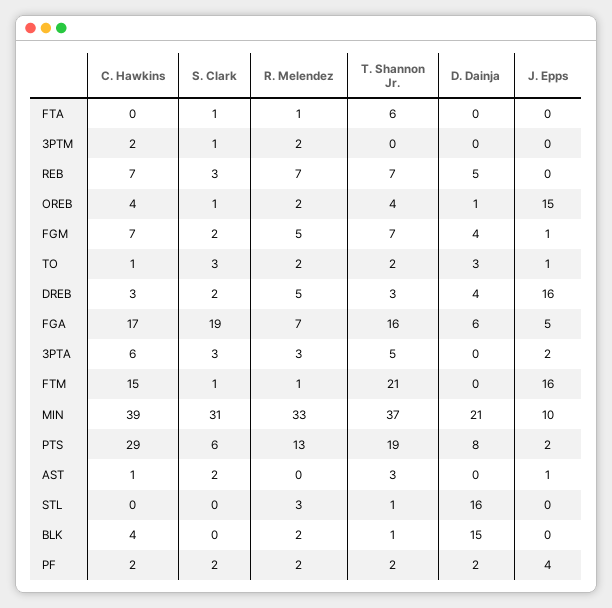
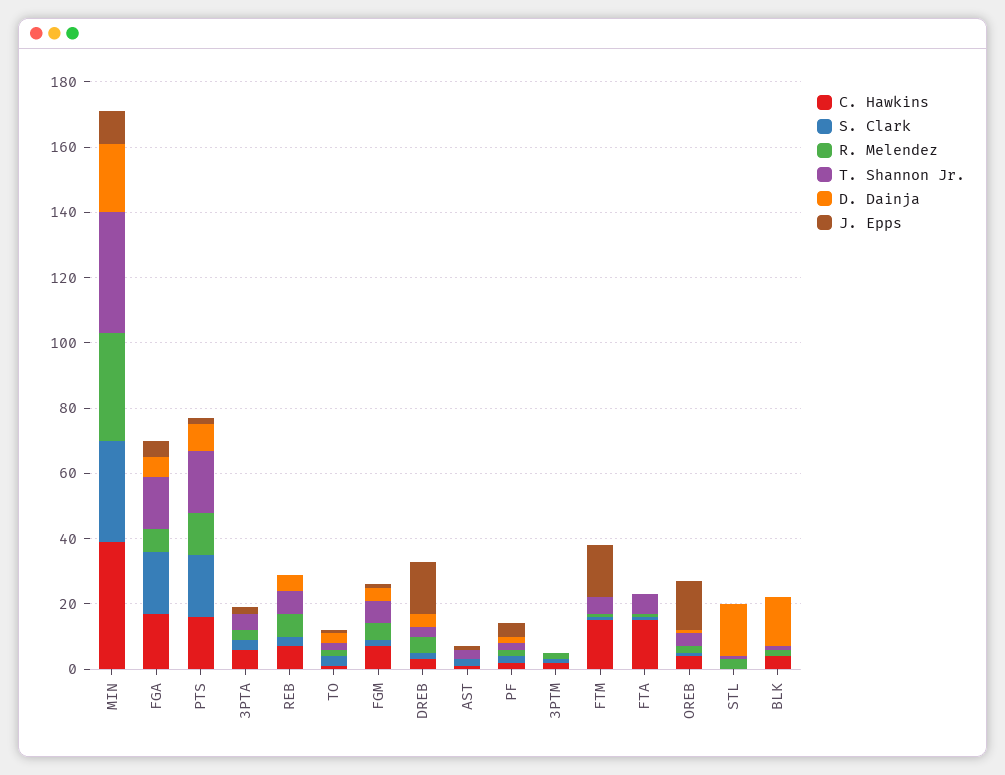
  {
    "C. Hawkins": {
-     "FTA": 0,
+     "FTA": 15,
      "3PTM": 2,
      "REB": 7,
      "OREB": 4,
      "FGM": 7,
      "TO": 1,
      "DREB": 3,
      "FGA": 17,
      "3PTA": 6,
      "FTM": 15,
      "MIN": 39,
-     "PTS": 29,
+     "PTS": 15,
      "AST": 1,
      "STL": 0,
      "BLK": 4,
      "PF": 2
    },
    "S. Clark": {
      "FTA": 1,
      "3PTM": 1,
      "REB": 3,
      "OREB": 1,
      "FGM": 2,
      "TO": 3,
      "DREB": 2,
      "FGA": 19,
      "3PTA": 3,
      "FTM": 1,
      "MIN": 31,
-     "PTS": 6,
+     "PTS": 20,
      "AST": 2,
      "STL": 0,
      "BLK": 0,
      "PF": 2
    },
    "R. Melendez": {
      "FTA": 1,
      "3PTM": 2,
      "REB": 7,
      "OREB": 2,
      "FGM": 5,
      "TO": 2,
      "DREB": 5,
      "FGA": 7,
      "3PTA": 3,
      "FTM": 1,
      "MIN": 33,
      "PTS": 13,
      "AST": 0,
      "STL": 3,
      "BLK": 2,
      "PF": 2
    },
    "T. Shannon Jr.": {
      "FTA": 6,
      "3PTM": 0,
      "REB": 7,
      "OREB": 4,
      "FGM": 7,
      "TO": 2,
      "DREB": 3,
      "FGA": 16,
      "3PTA": 5,
-     "FTM": 21,
+     "FTM": 5,
      "MIN": 37,
      "PTS": 19,
      "AST": 3,
      "STL": 1,
      "BLK": 1,
      "PF": 2
    },
    "D. Dainja": {
      "FTA": 0,
      "3PTM": 0,
      "REB": 5,
      "OREB": 1,
      "FGM": 4,
      "TO": 3,
      "DREB": 4,
      "FGA": 6,
      "3PTA": 0,
      "FTM": 0,
      "MIN": 21,
      "PTS": 8,
      "AST": 0,
      "STL": 16,
      "BLK": 15,
      "PF": 2
    },
    "J. Epps": {
      "FTA": 0,
      "3PTM": 0,
      "REB": 0,
      "OREB": 15,
      "FGM": 1,
      "TO": 1,
      "DREB": 16,
      "FGA": 5,
      "3PTA": 2,
      "FTM": 16,
      "MIN": 10,
      "PTS": 2,
      "AST": 1,
      "STL": 0,
      "BLK": 0,
      "PF": 4
    }
  }

